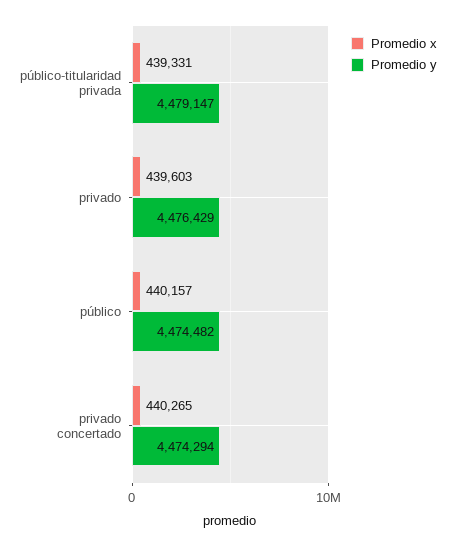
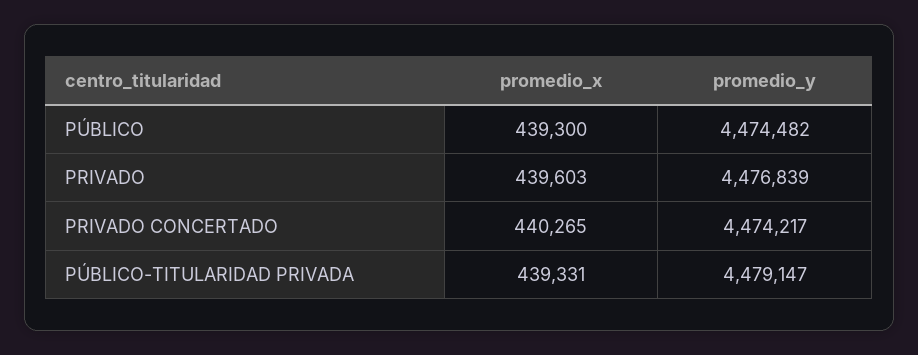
  {
    "Promedio x": {
      "público-titularidad privada": 439331,
      "privado": 439603,
-     "público": 440157,
+     "público": 439300,
      "privado concertado": 440265
    },
    "Promedio y": {
      "público-titularidad privada": 4479147,
-     "privado": 4476429,
+     "privado": 4476839,
      "público": 4474482,
-     "privado concertado": 4474294
+     "privado concertado": 4474217
    }
  }

